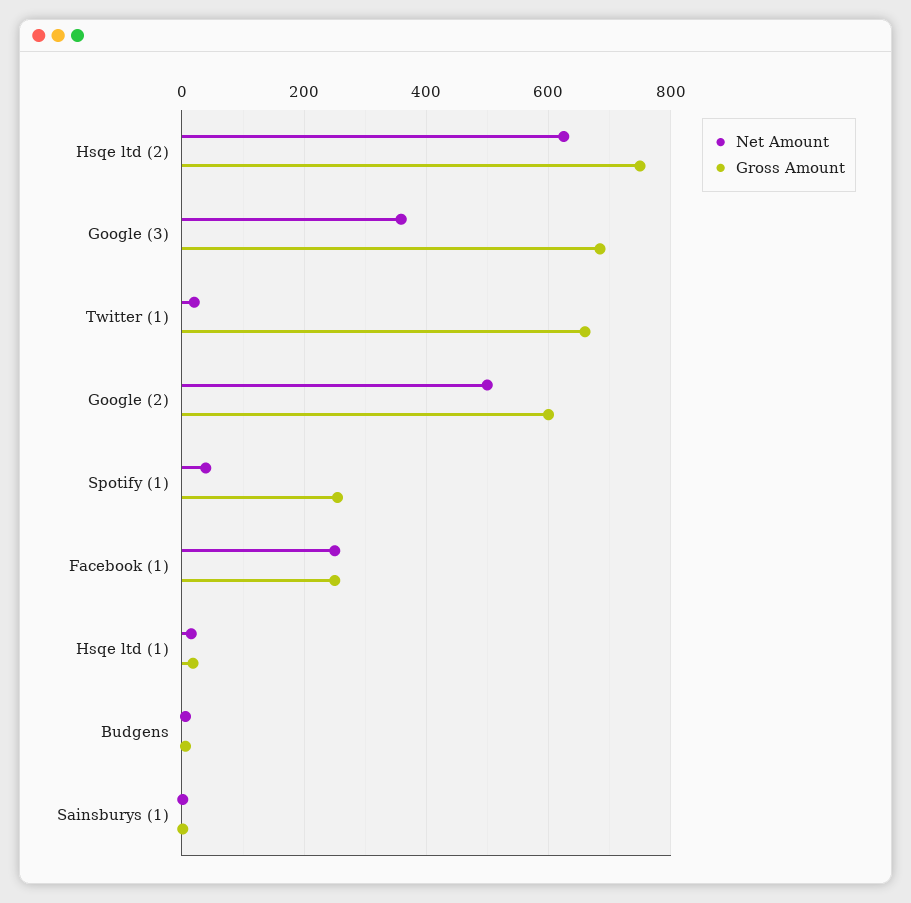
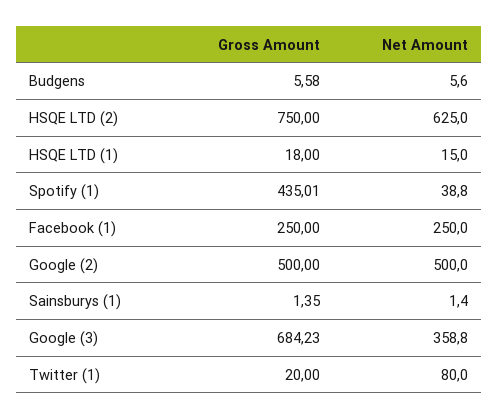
  {
    "Net Amount": {
      "Hsqe ltd (2)": 625,
      "Google (3)": 358.8,
-     "Twitter (1)": 20,
+     "Twitter (1)": 80,
      "Google (2)": 500,
      "Spotify (1)": 38.8,
      "Facebook (1)": 250,
      "Hsqe ltd (1)": 15,
      "Budgens": 5.6,
      "Sainsburys (1)": 1.4
    },
    "Gross Amount": {
      "Hsqe ltd (2)": 750,
      "Google (3)": 684.23,
-     "Twitter (1)": 660,
+     "Twitter (1)": 20,
-     "Google (2)": 600,
+     "Google (2)": 500,
-     "Spotify (1)": 260,
+     "Spotify (1)": 435.01,
      "Facebook (1)": 250,
      "Hsqe ltd (1)": 18,
      "Budgens": 5.58,
      "Sainsburys (1)": 1.35
    }
  }

